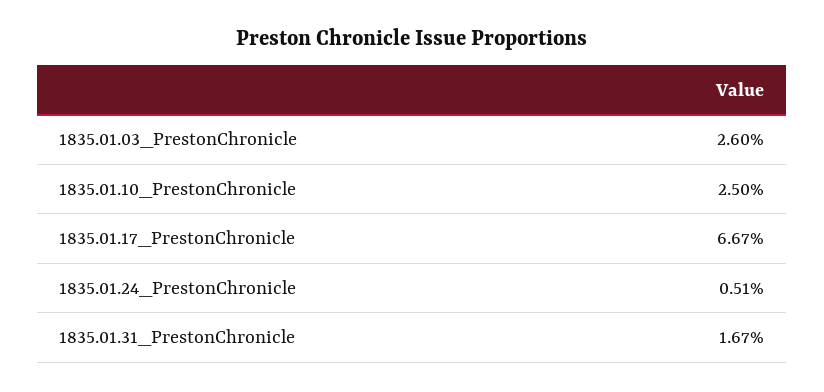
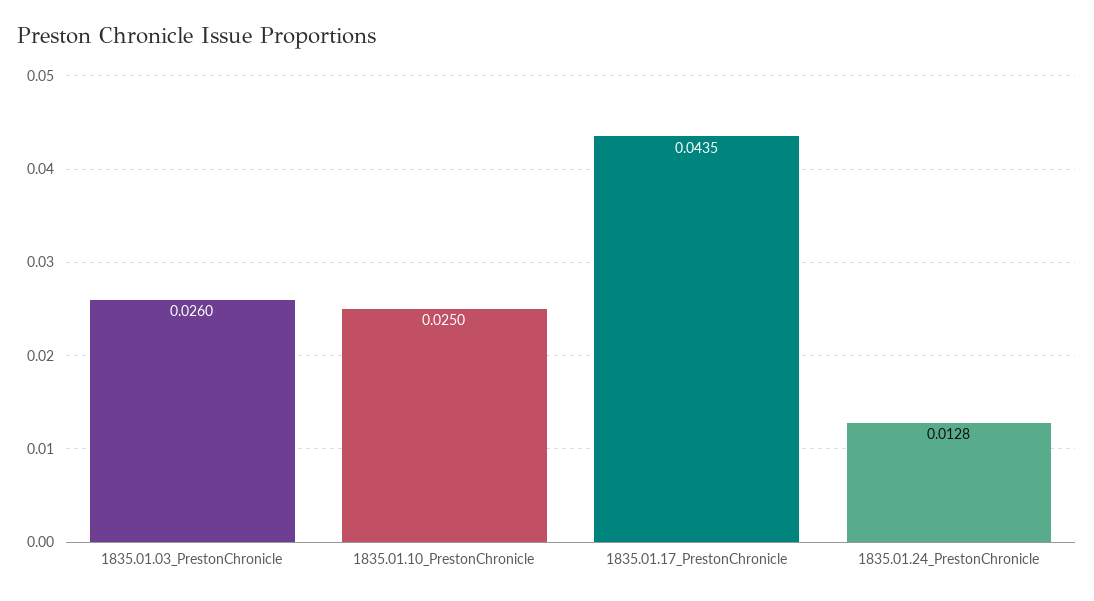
  {
    "1835.01.03_PrestonChronicle": 0.026,
    "1835.01.10_PrestonChronicle": 0.025,
-   "1835.01.17_PrestonChronicle": 0.0667,
+   "1835.01.17_PrestonChronicle": 0.0435,
-   "1835.01.24_PrestonChronicle": 0.0051,
+   "1835.01.24_PrestonChronicle": 0.0128
-   "1835.01.31_PrestonChronicle": 0.0167
  }

